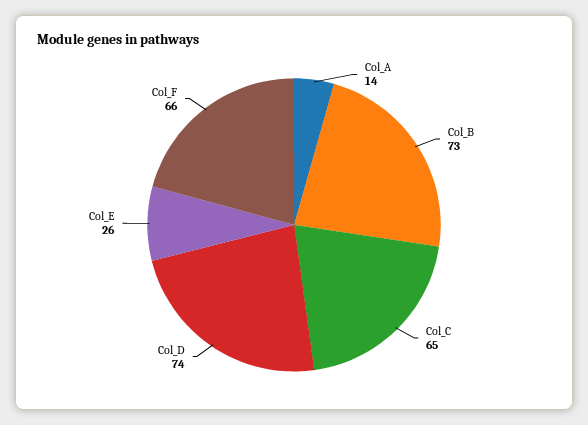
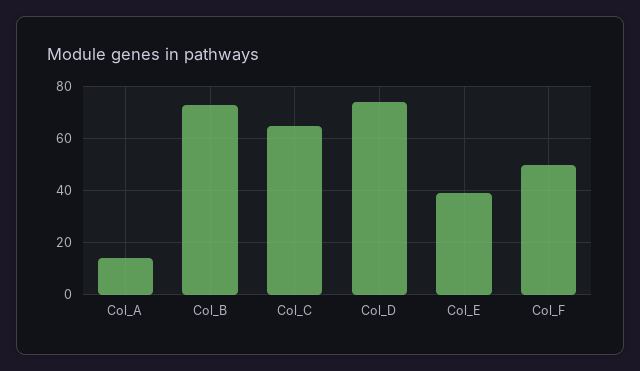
  {
    "Col_A": 14,
    "Col_B": 73,
    "Col_C": 65,
    "Col_D": 74,
-   "Col_E": 26,
+   "Col_E": 40,
-   "Col_F": 66
+   "Col_F": 50
  }

